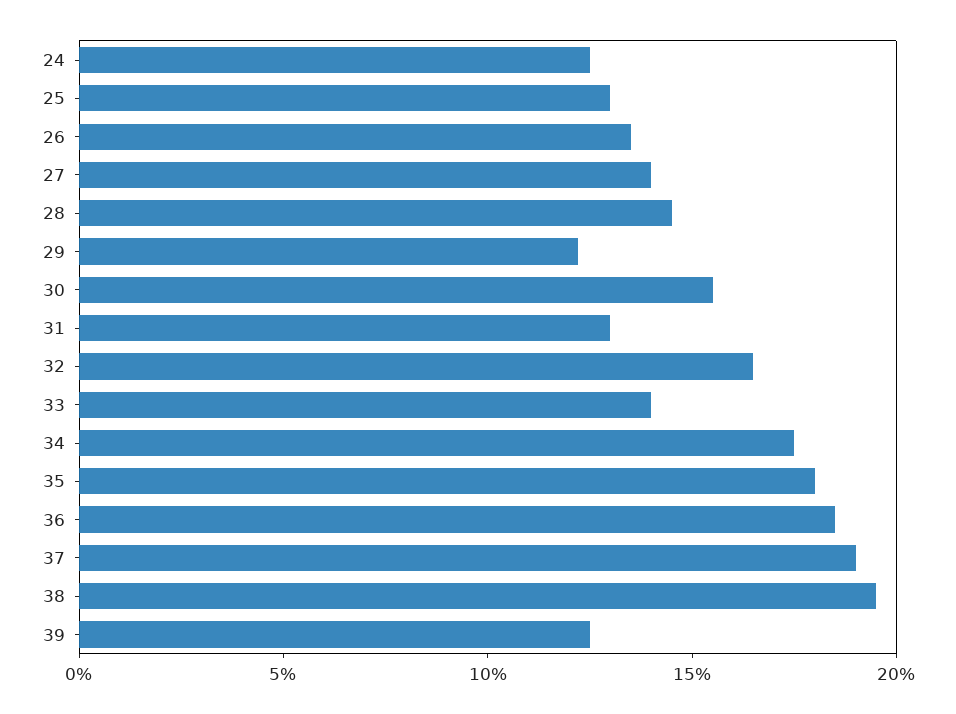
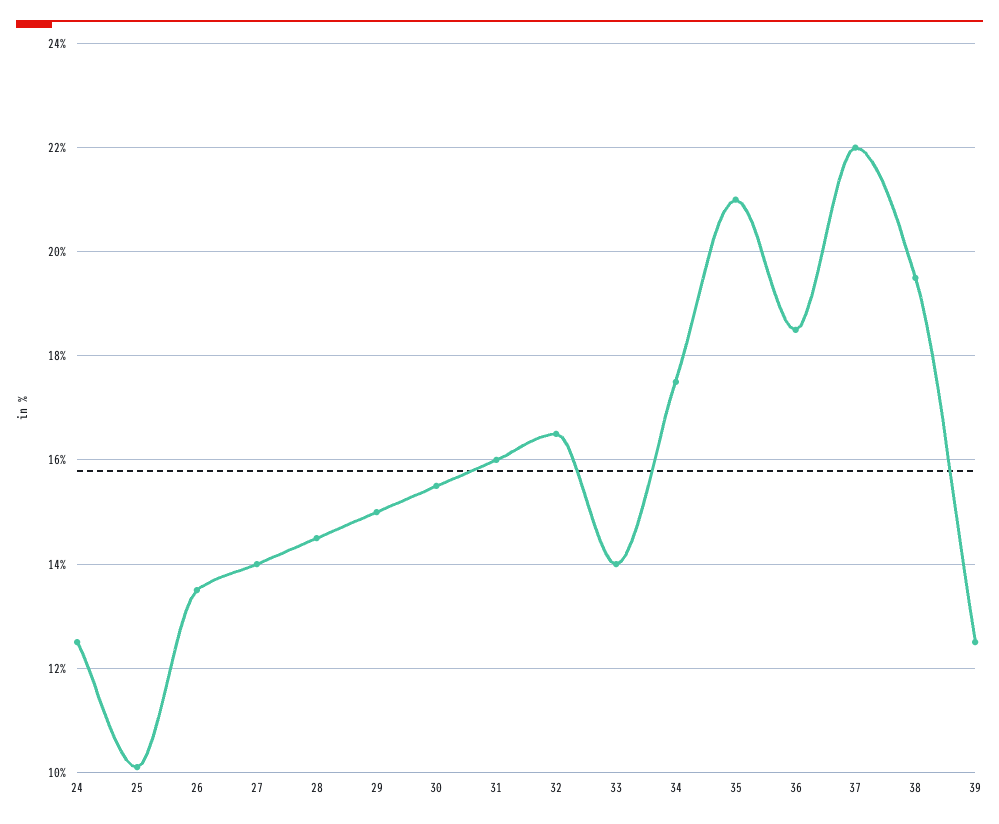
  {
    "24": 12.5,
-   "25": 13,
+   "25": 10,
    "26": 13.5,
    "27": 14,
    "28": 14.5,
-   "29": 12,
+   "29": 15,
    "30": 15.5,
-   "31": 13,
+   "31": 16,
    "32": 16.5,
    "33": 14,
    "34": 17.5,
-   "35": 18,
+   "35": 21,
    "36": 18.5,
-   "37": 19,
+   "37": 22,
    "38": 19.5,
    "39": 12.5
  }

